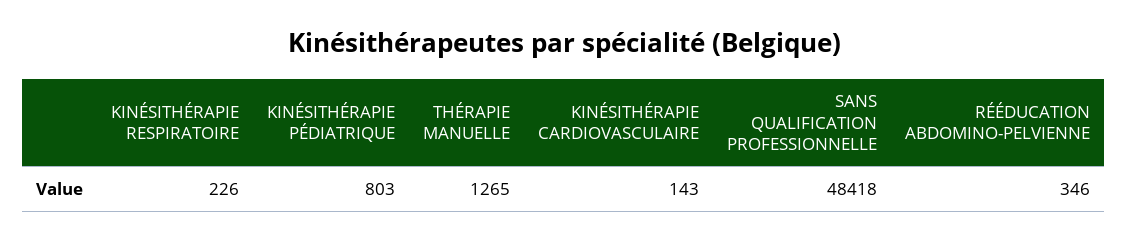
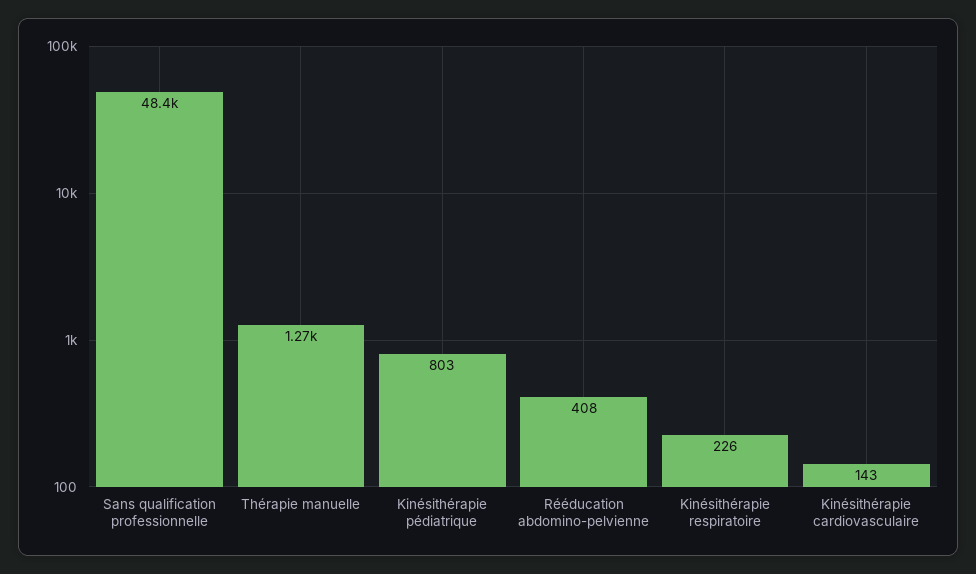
  {
    "KINÉSITHÉRAPIE RESPIRATOIRE": 226,
    "KINÉSITHÉRAPIE PÉDIATRIQUE": 803,
    "THÉRAPIE MANUELLE": 1265,
    "KINÉSITHÉRAPIE CARDIOVASCULAIRE": 143,
    "SANS QUALIFICATION PROFESSIONNELLE": 48418,
-   "RÉÉDUCATION ABDOMINO-PELVIENNE": 346
+   "RÉÉDUCATION ABDOMINO-PELVIENNE": 408
  }

